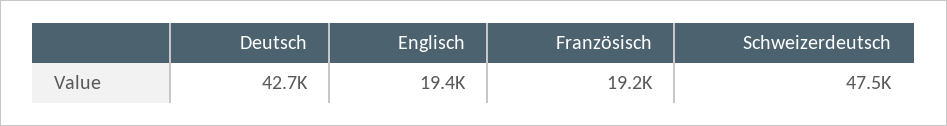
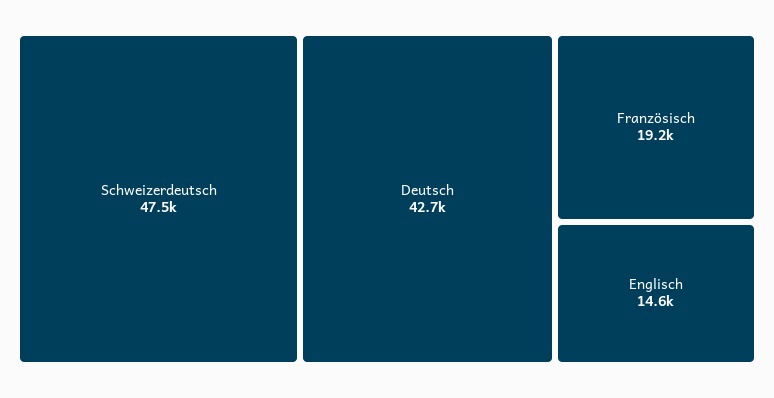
  {
    "Deutsch": 42700,
-   "Englisch": 19400,
+   "Englisch": 14600,
    "Französisch": 19200,
    "Schweizerdeutsch": 47500
  }

